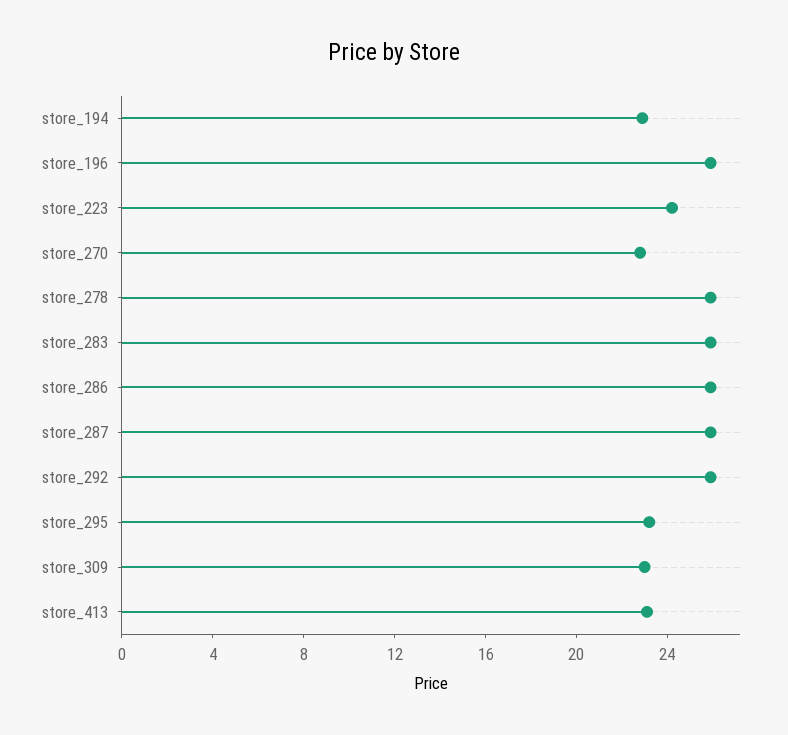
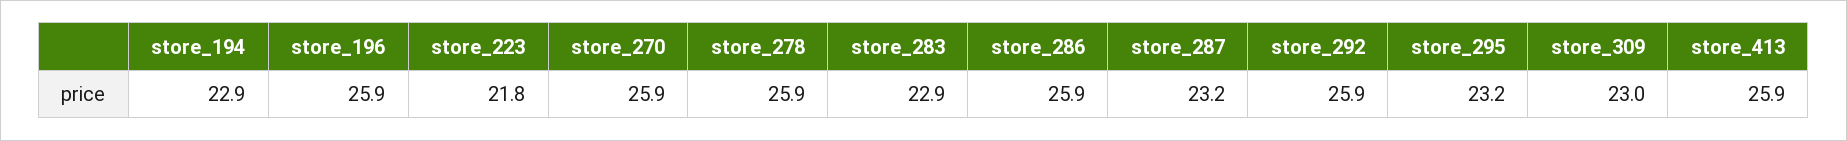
  {
    "store_194": 22.9,
    "store_196": 25.9,
-   "store_223": 24,
+   "store_223": 21.8,
-   "store_270": 23,
+   "store_270": 25.9,
    "store_278": 25.9,
-   "store_283": 26,
+   "store_283": 22.9,
    "store_286": 25.9,
-   "store_287": 26,
+   "store_287": 23.2,
    "store_292": 25.9,
    "store_295": 23.2,
    "store_309": 23,
-   "store_413": 23
+   "store_413": 25.9
  }

